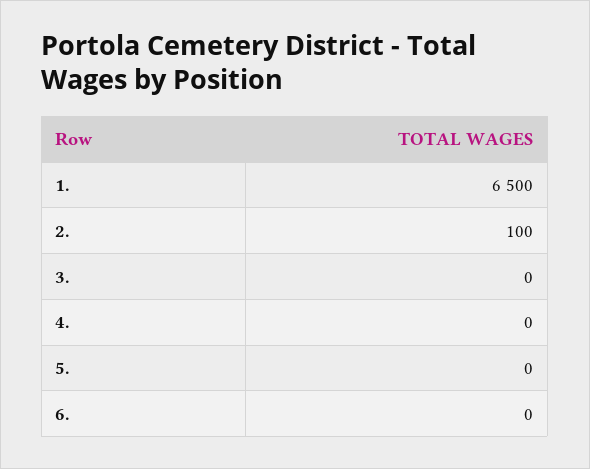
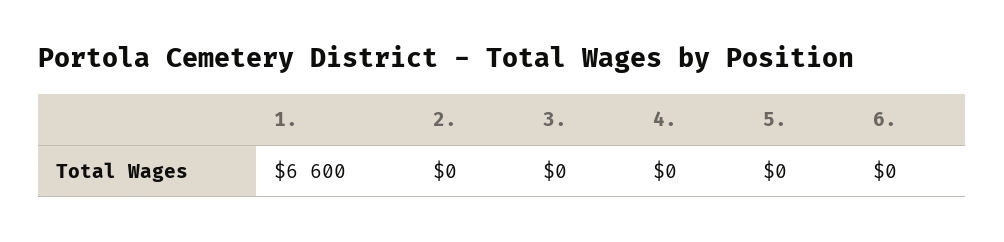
  {
-   "1.": 6500,
+   "1.": 6600,
-   "2.": 100,
+   "2.": 0,
    "3.": 0,
    "4.": 0,
    "5.": 0,
    "6.": 0
  }

